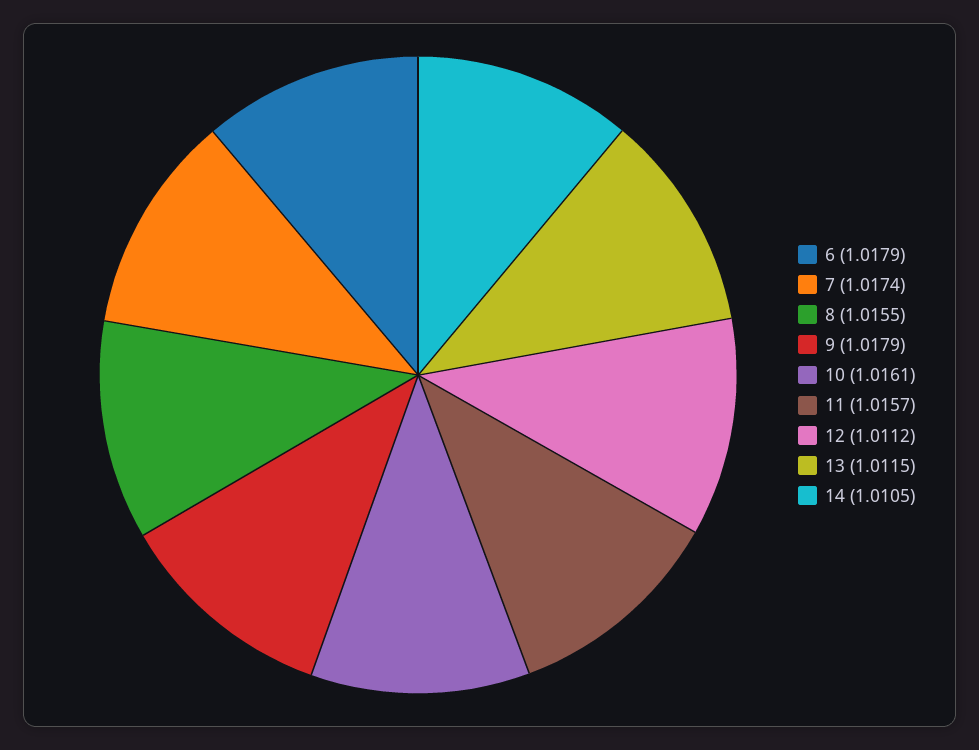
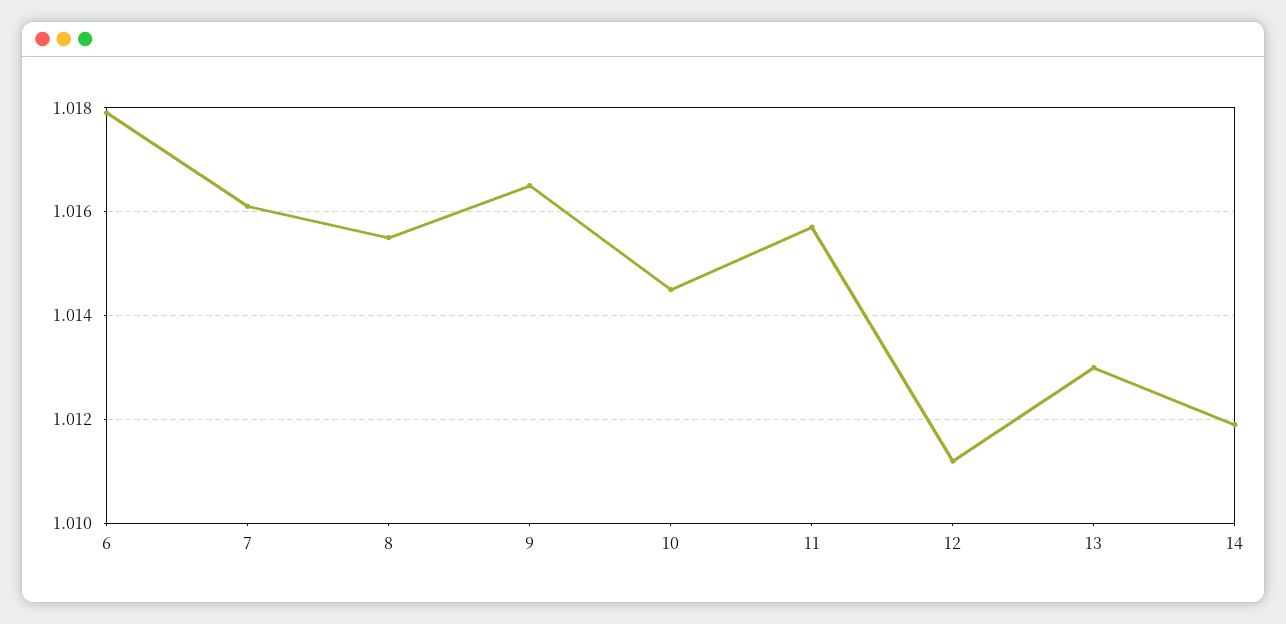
  {
    "6": 1.0179,
-   "7": 1.0174,
+   "7": 1.016,
    "8": 1.0155,
-   "9": 1.0179,
+   "9": 1.0165,
-   "10": 1.0161,
+   "10": 1.0145,
    "11": 1.0157,
    "12": 1.0112,
-   "13": 1.0115,
+   "13": 1.013,
-   "14": 1.0105
+   "14": 1.012
  }

